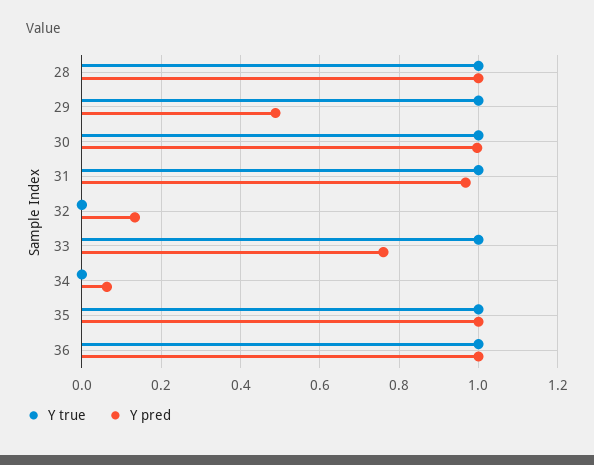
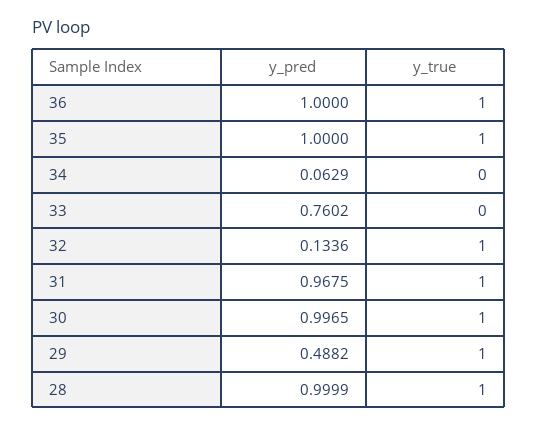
  {
    "Y true": {
      "28": 1,
      "29": 1,
      "30": 1,
      "31": 1,
-     "32": 0,
+     "32": 1,
-     "33": 1,
+     "33": 0,
      "34": 0,
      "35": 1,
      "36": 1
    },
    "Y pred": {
      "28": 0.9999,
      "29": 0.4882,
      "30": 0.9965,
      "31": 0.9675,
      "32": 0.1336,
      "33": 0.7602,
      "34": 0.0629,
      "35": 1,
      "36": 1
    }
  }

